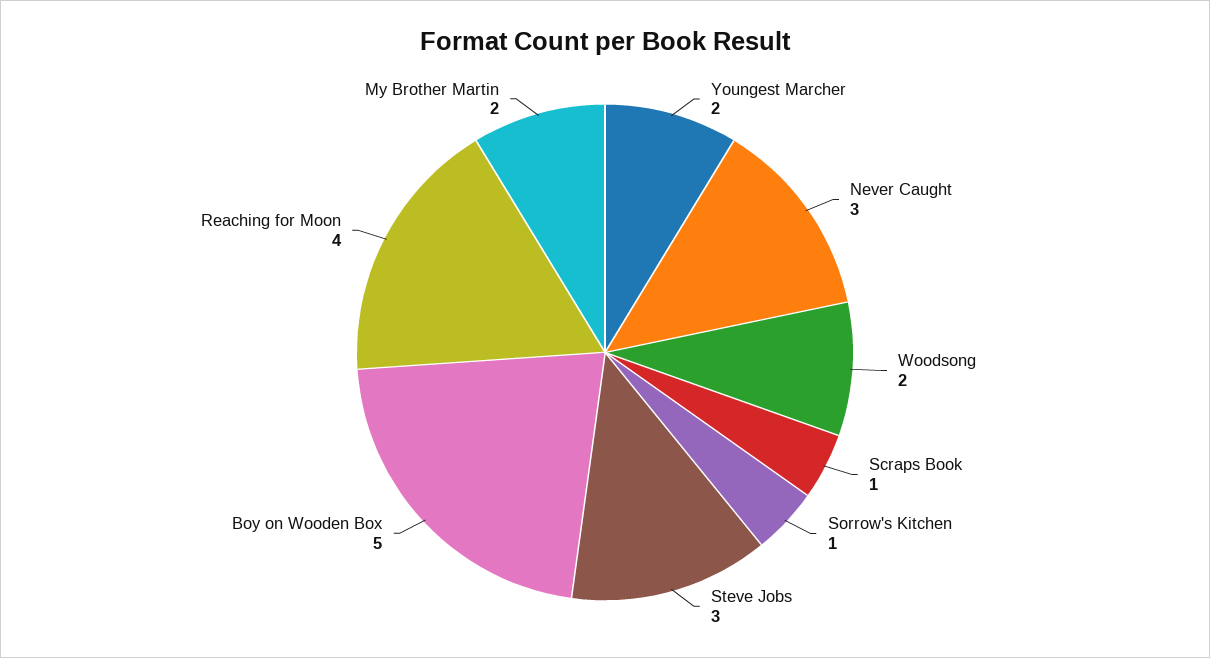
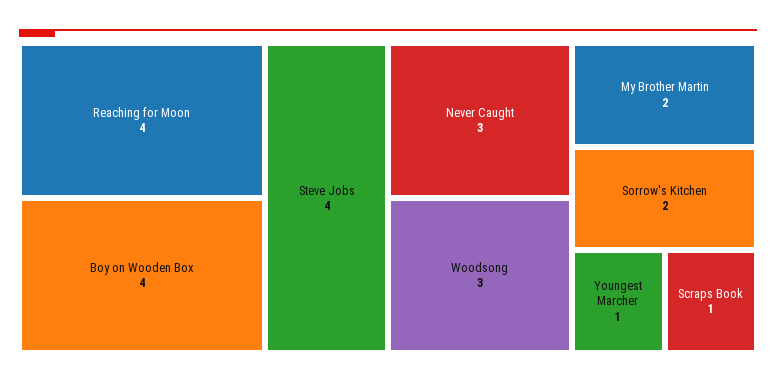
  {
-   "Youngest Marcher": 2,
+   "Youngest Marcher": 1,
    "Never Caught": 3,
-   "Woodsong": 2,
+   "Woodsong": 3,
    "Scraps Book": 1,
-   "Sorrow's Kitchen": 1,
+   "Sorrow's Kitchen": 2,
-   "Steve Jobs": 3,
+   "Steve Jobs": 4,
-   "Boy on Wooden Box": 5,
+   "Boy on Wooden Box": 4,
    "Reaching for Moon": 4,
    "My Brother Martin": 2
  }

